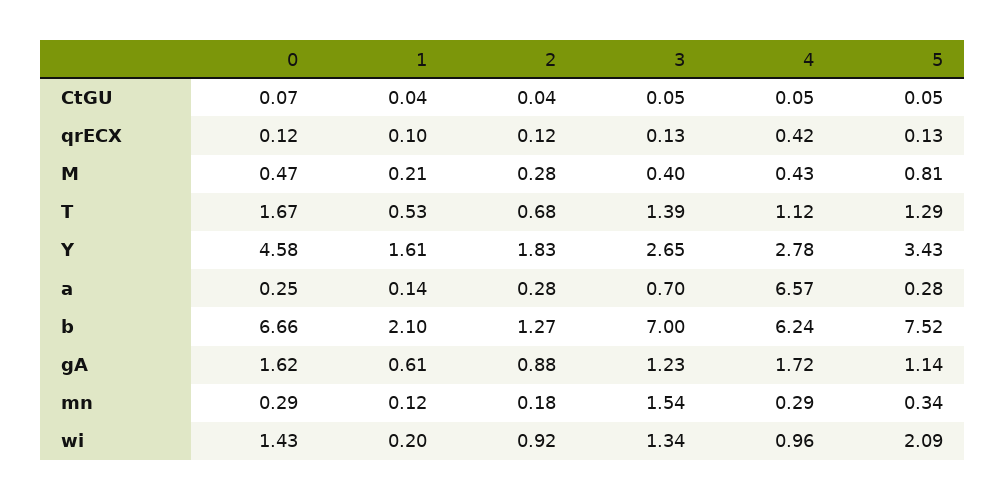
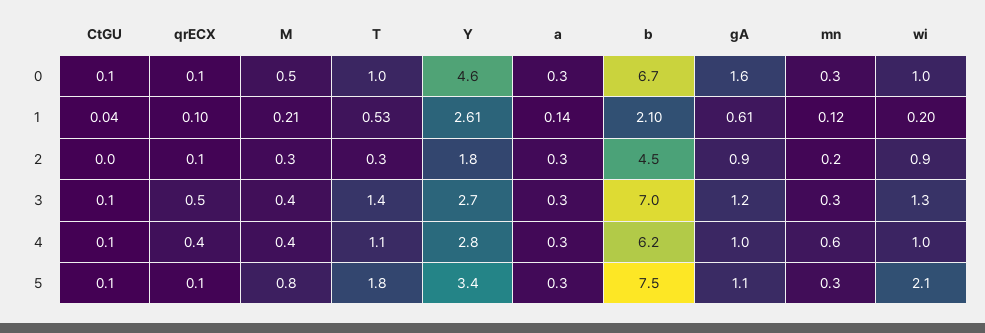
  {
    "0": {
      "CtGU": 0.07,
      "qrECX": 0.12,
      "M": 0.47,
-     "T": 1.67,
+     "T": 1,
      "Y": 4.58,
      "a": 0.25,
      "b": 6.66,
      "gA": 1.62,
      "mn": 0.29,
-     "wi": 1.43
+     "wi": 1
    },
    "1": {
      "CtGU": 0.04,
      "qrECX": 0.1,
      "M": 0.21,
      "T": 0.53,
-     "Y": 1.61,
+     "Y": 2.61,
      "a": 0.14,
      "b": 2.1,
      "gA": 0.61,
      "mn": 0.12,
      "wi": 0.2
    },
    "2": {
      "CtGU": 0.04,
      "qrECX": 0.12,
      "M": 0.28,
-     "T": 0.68,
+     "T": 0.3,
      "Y": 1.83,
      "a": 0.28,
-     "b": 1.27,
+     "b": 4.5,
      "gA": 0.88,
      "mn": 0.18,
      "wi": 0.92
    },
    "3": {
      "CtGU": 0.05,
-     "qrECX": 0.13,
+     "qrECX": 0.5,
      "M": 0.4,
      "T": 1.39,
      "Y": 2.65,
-     "a": 0.7,
+     "a": 0.3,
      "b": 7,
      "gA": 1.23,
-     "mn": 1.54,
+     "mn": 0.3,
      "wi": 1.34
    },
    "4": {
      "CtGU": 0.05,
      "qrECX": 0.42,
      "M": 0.43,
      "T": 1.12,
      "Y": 2.78,
-     "a": 6.57,
+     "a": 0.3,
      "b": 6.24,
-     "gA": 1.72,
+     "gA": 1,
-     "mn": 0.29,
+     "mn": 0.6,
      "wi": 0.96
    },
    "5": {
      "CtGU": 0.05,
      "qrECX": 0.13,
      "M": 0.81,
-     "T": 1.29,
+     "T": 1.8,
      "Y": 3.43,
      "a": 0.28,
      "b": 7.52,
      "gA": 1.14,
      "mn": 0.34,
      "wi": 2.09
    }
  }

